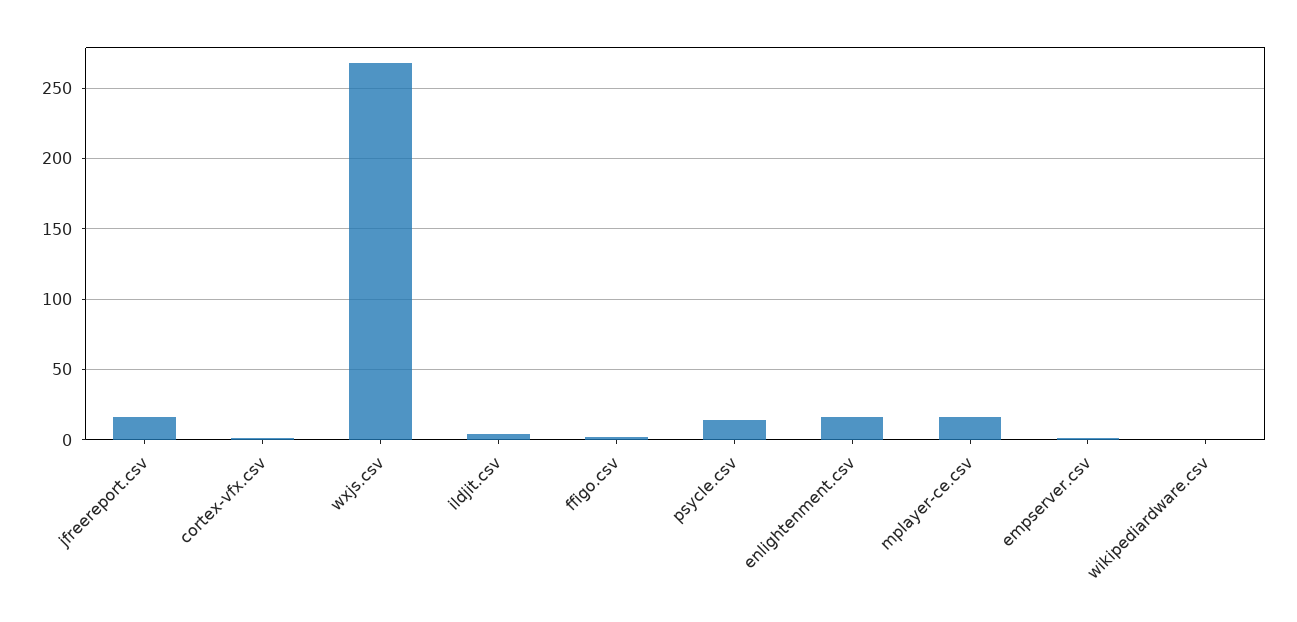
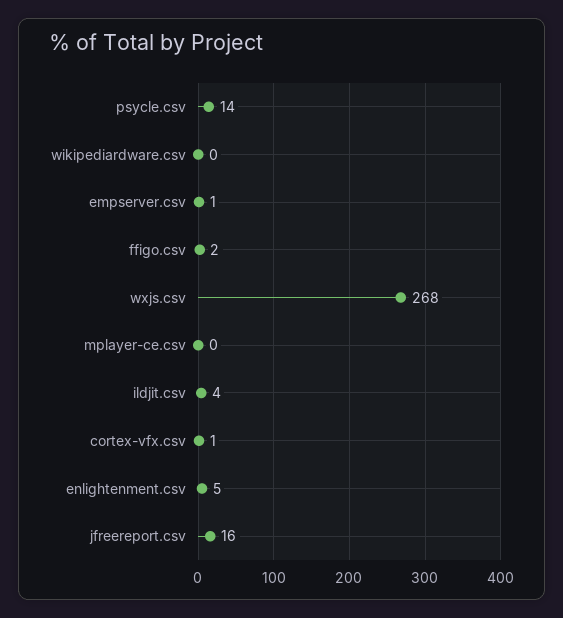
  {
    "jfreereport.csv": 16,
    "cortex-vfx.csv": 1,
    "wxjs.csv": 268,
    "ildjit.csv": 4,
    "ffigo.csv": 2,
    "psycle.csv": 14,
-   "enlightenment.csv": 15,
+   "enlightenment.csv": 5,
-   "mplayer-ce.csv": 15,
+   "mplayer-ce.csv": 0,
    "empserver.csv": 1,
    "wikipediardware.csv": 0
  }

